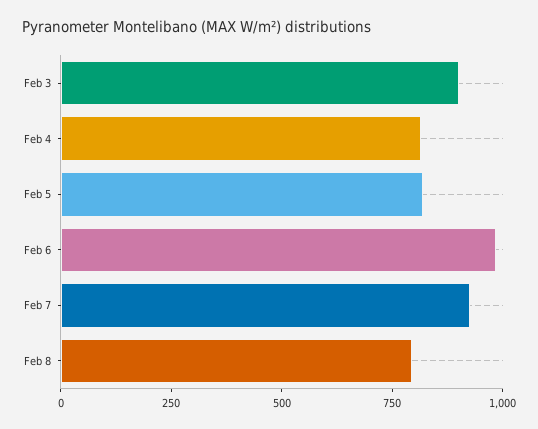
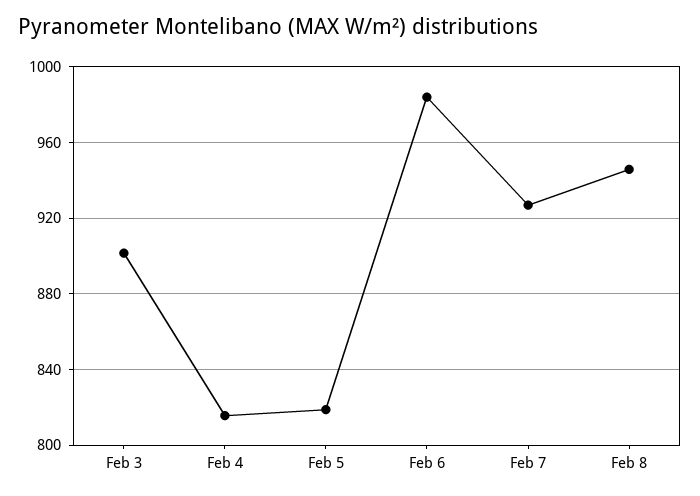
  {
    "Feb 3": 900,
    "Feb 4": 815,
    "Feb 5": 820,
    "Feb 6": 985,
    "Feb 7": 925,
-   "Feb 8": 800
+   "Feb 8": 945
  }

